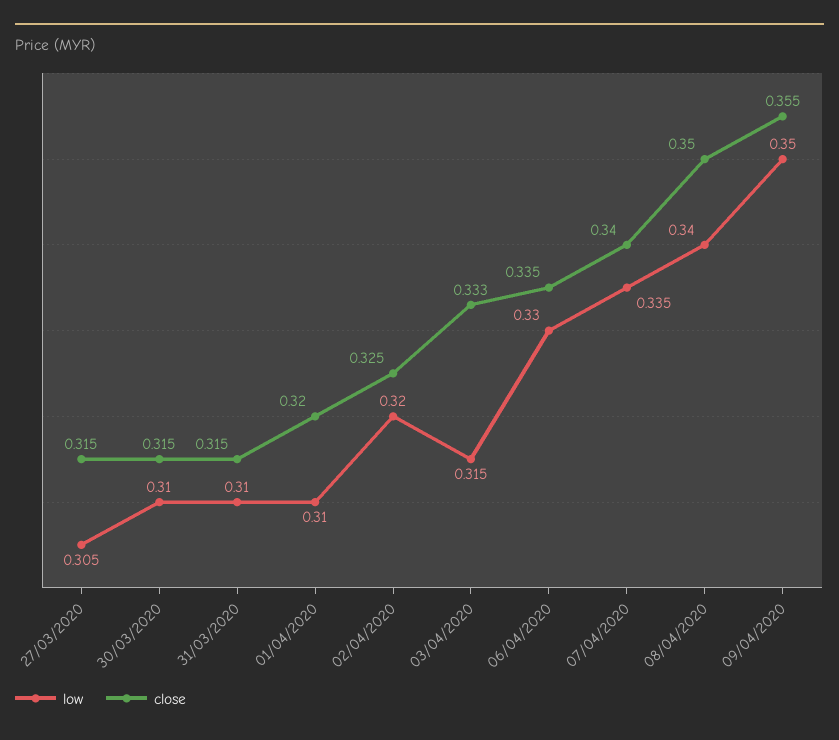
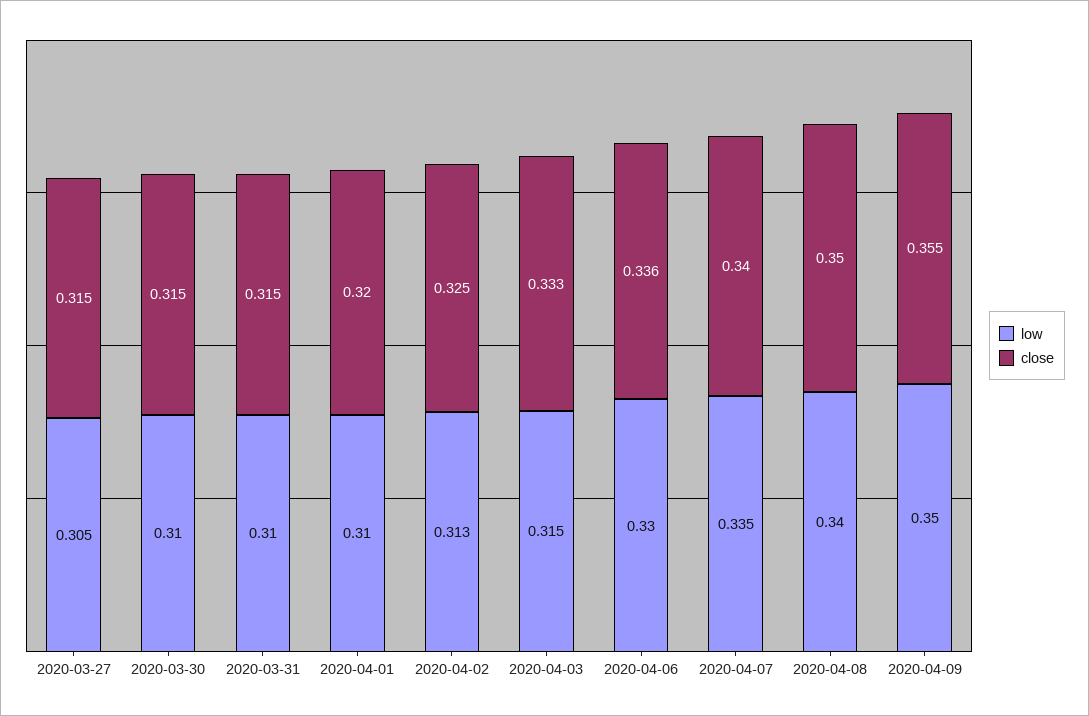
  {
    "low": {
      "27/03/2020": 0.305,
      "30/03/2020": 0.31,
      "31/03/2020": 0.31,
      "01/04/2020": 0.31,
-     "02/04/2020": 0.32,
+     "02/04/2020": 0.313,
      "03/04/2020": 0.315,
      "06/04/2020": 0.33,
      "07/04/2020": 0.335,
      "08/04/2020": 0.34,
      "09/04/2020": 0.35
    },
    "close": {
      "27/03/2020": 0.315,
      "30/03/2020": 0.315,
      "31/03/2020": 0.315,
      "01/04/2020": 0.32,
      "02/04/2020": 0.325,
      "03/04/2020": 0.333,
-     "06/04/2020": 0.335,
+     "06/04/2020": 0.336,
      "07/04/2020": 0.34,
      "08/04/2020": 0.35,
      "09/04/2020": 0.355
    }
  }

